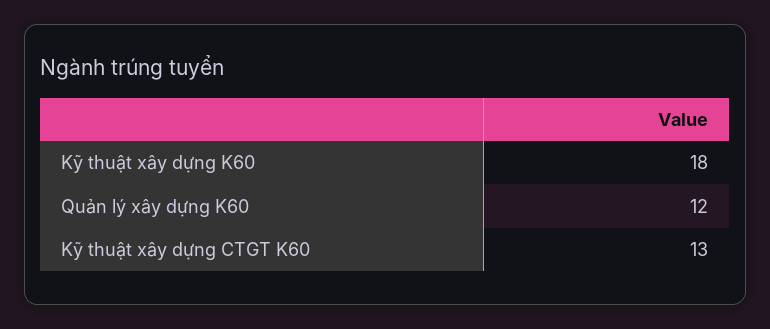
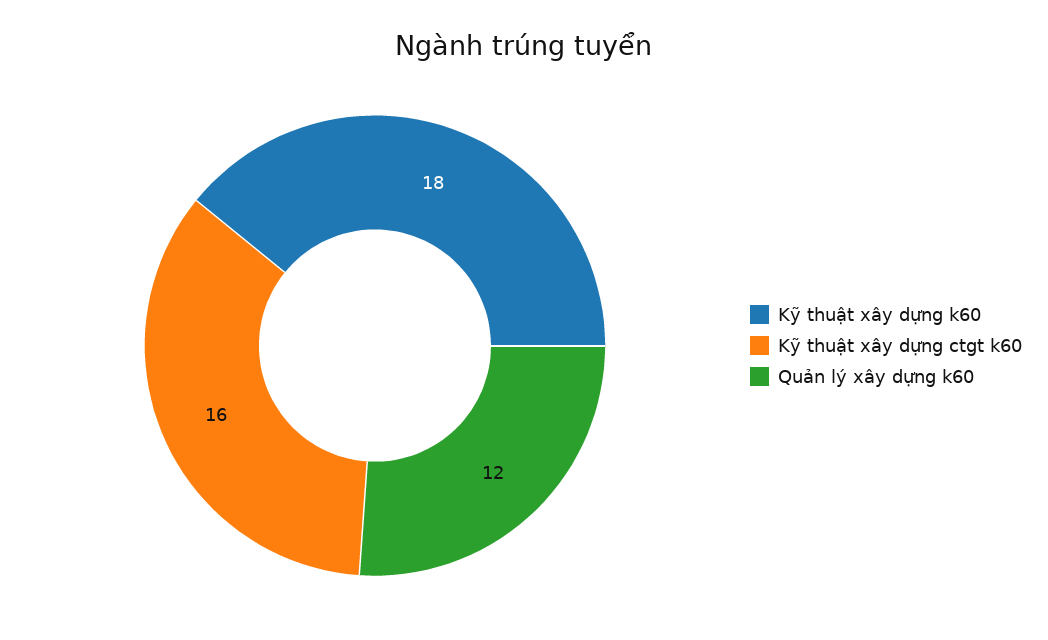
  {
    "Kỹ thuật xây dựng K60": 18,
    "Quản lý xây dựng K60": 12,
-   "Kỹ thuật xây dựng CTGT K60": 13
+   "Kỹ thuật xây dựng CTGT K60": 16
  }

